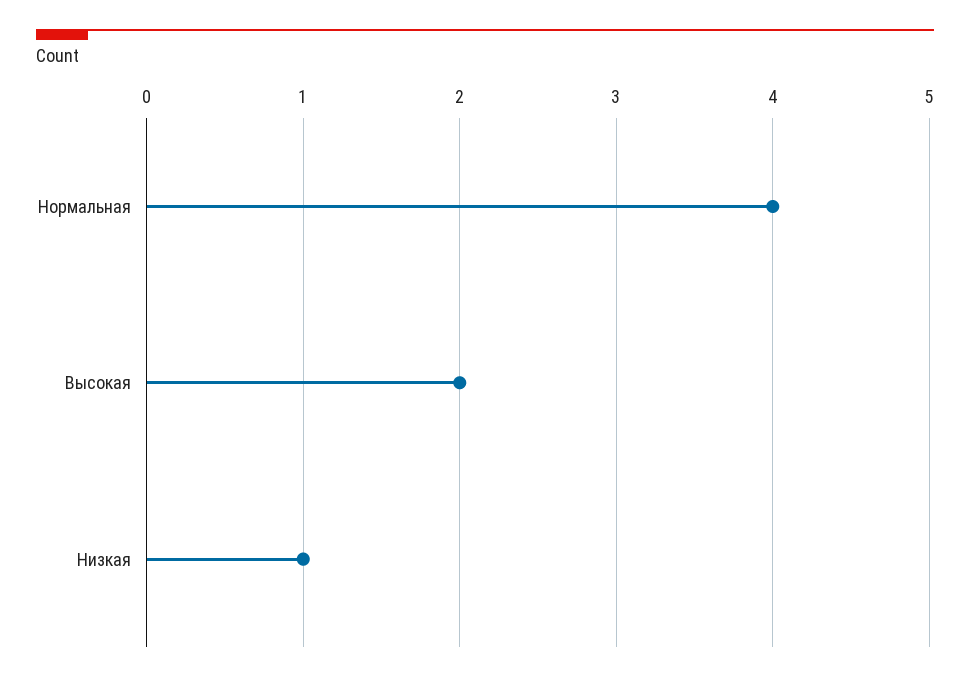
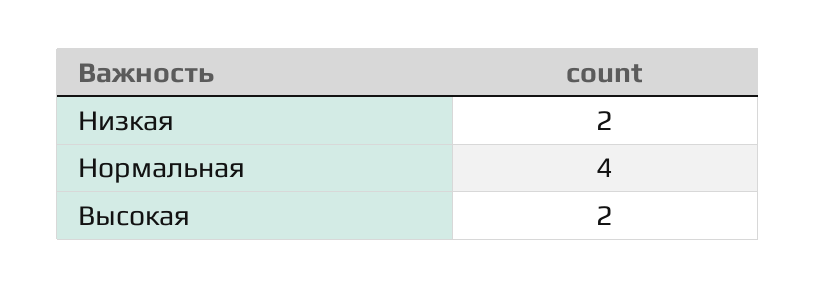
  {
    "Нормальная": 4,
    "Высокая": 2,
-   "Низкая": 1
+   "Низкая": 2
  }

